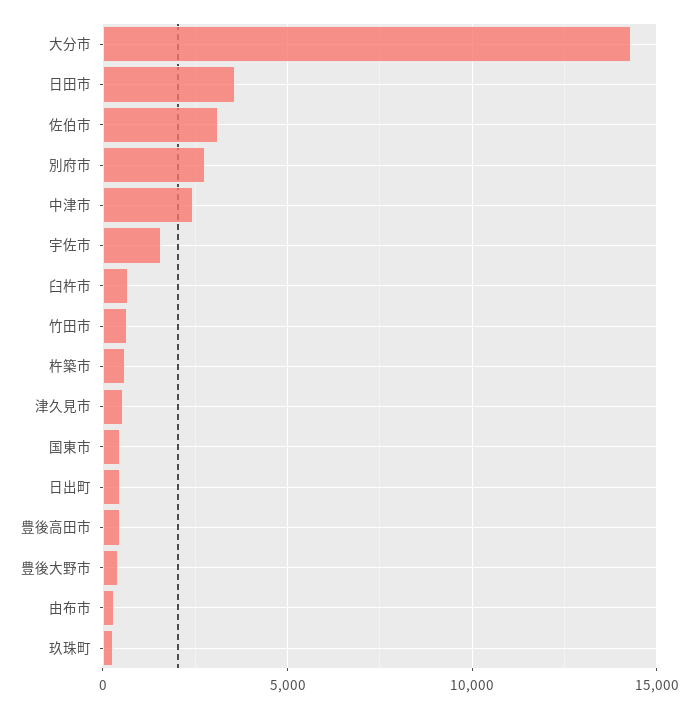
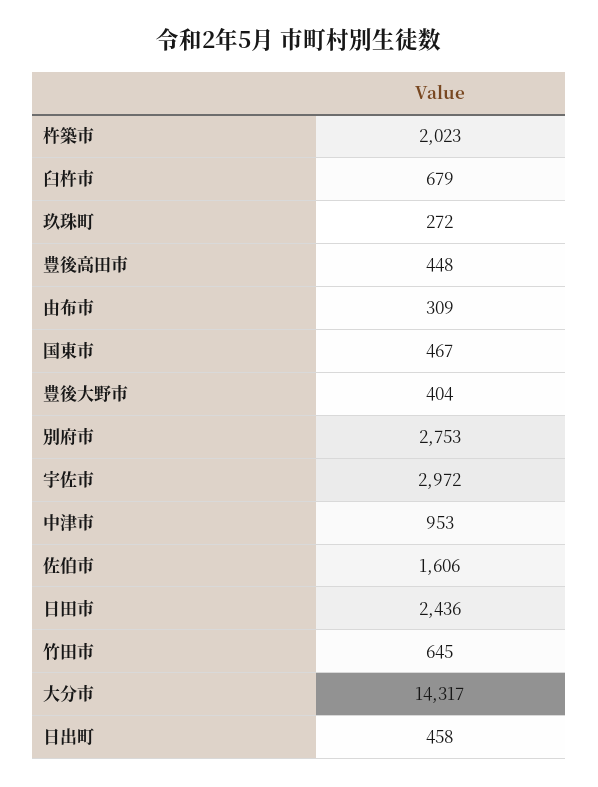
  {
    "大分市": 14317,
-   "日田市": 3500,
+   "日田市": 2436,
-   "佐伯市": 3000,
+   "佐伯市": 1606,
    "別府市": 2753,
-   "中津市": 2500,
+   "中津市": 953,
-   "宇佐市": 1500,
+   "宇佐市": 2972,
    "臼杵市": 679,
    "竹田市": 645,
-   "杵築市": 500,
+   "杵築市": 2023,
-   "津久見市": 500,
    "国東市": 467,
    "日出町": 458,
    "豊後高田市": 448,
    "豊後大野市": 404,
    "由布市": 309,
    "玖珠町": 272
  }

